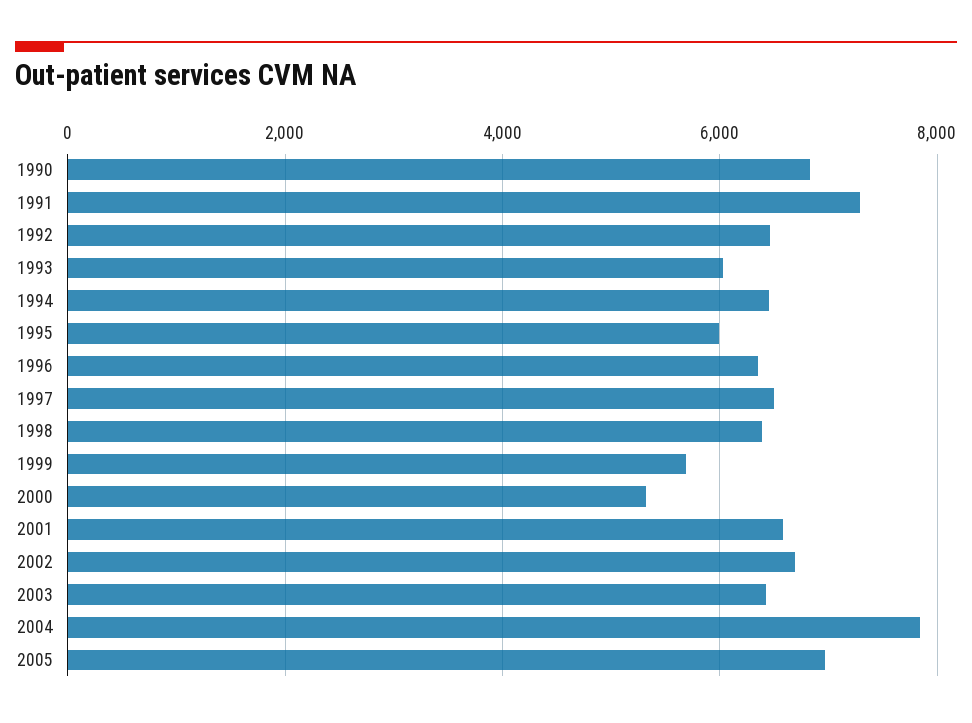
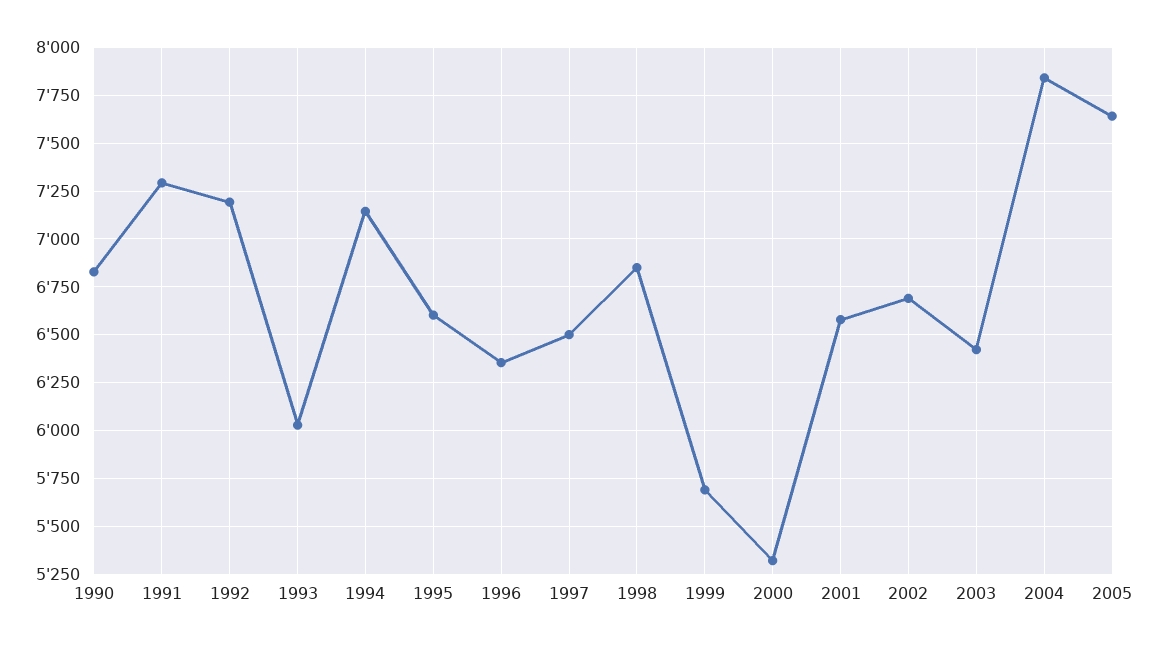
  {
    "1990": 6850,
    "1991": 7300,
-   "1992": 6400,
+   "1992": 7200,
    "1993": 6050,
-   "1994": 6400,
+   "1994": 7150,
-   "1995": 6000,
+   "1995": 6600,
    "1996": 6350,
    "1997": 6500,
-   "1998": 6400,
+   "1998": 6850,
    "1999": 5700,
    "2000": 5300,
    "2001": 6600,
    "2002": 6700,
    "2003": 6400,
    "2004": 7850,
-   "2005": 7000
+   "2005": 7650
  }

